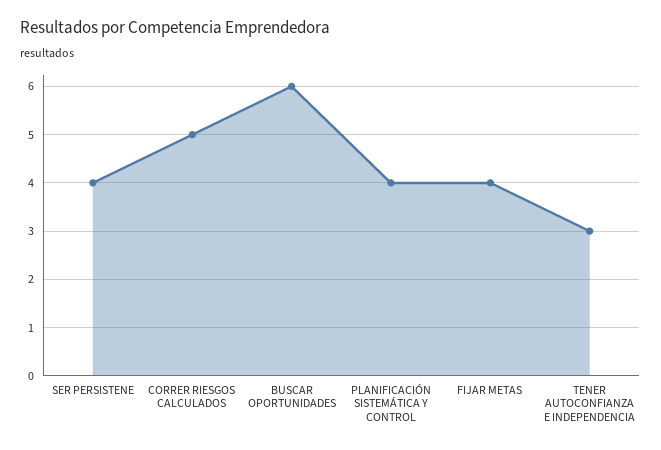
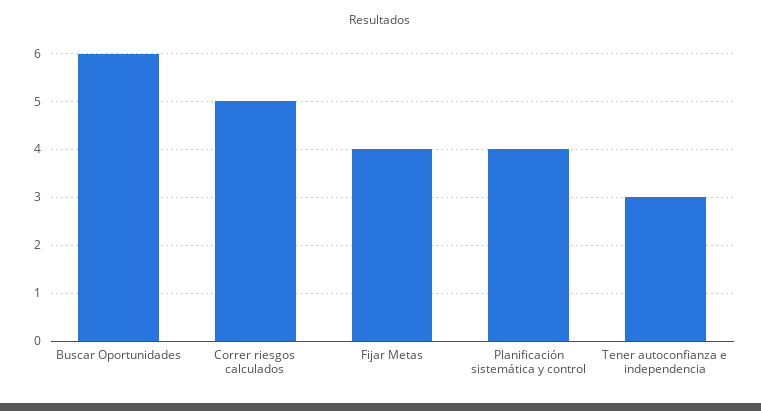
  {
-   "SER PERSISTENE": 4,
    "CORRER RIESGOS CALCULADOS": 5,
    "BUSCAR OPORTUNIDADES": 6,
    "PLANIFICACIÓN SISTEMÁTICA Y CONTROL": 4,
    "FIJAR METAS": 4,
    "TENER AUTOCONFIANZA E INDEPENDENCIA": 3
  }

